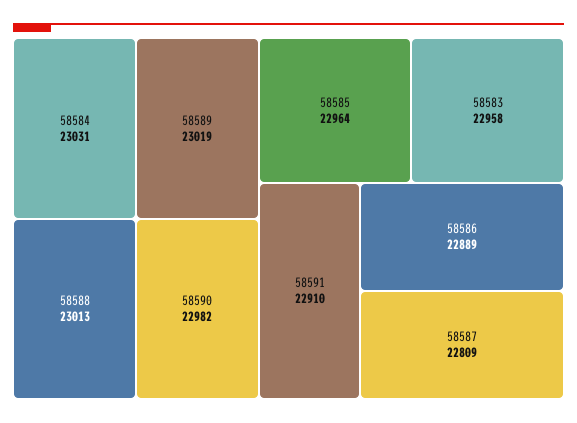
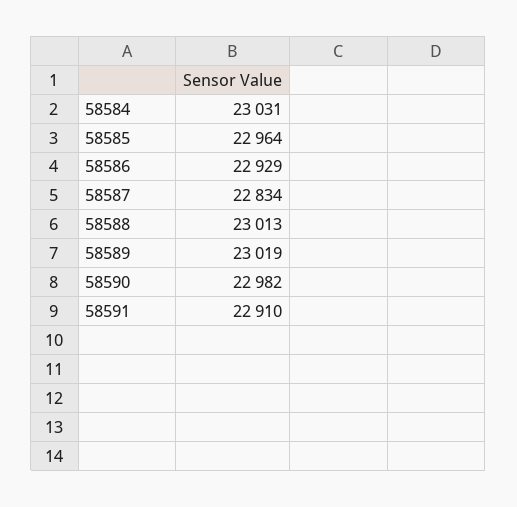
  {
    "58584": 23031,
    "58589": 23019,
    "58588": 23013,
    "58590": 22982,
    "58585": 22964,
-   "58583": 22958,
    "58591": 22910,
-   "58586": 22889,
+   "58586": 22929,
-   "58587": 22809
+   "58587": 22834
  }

